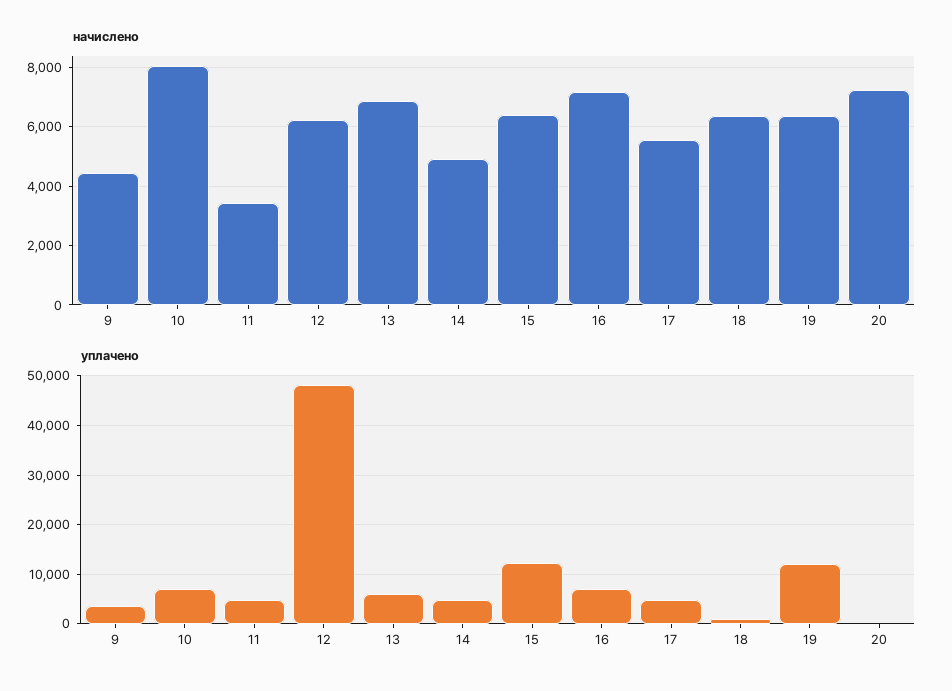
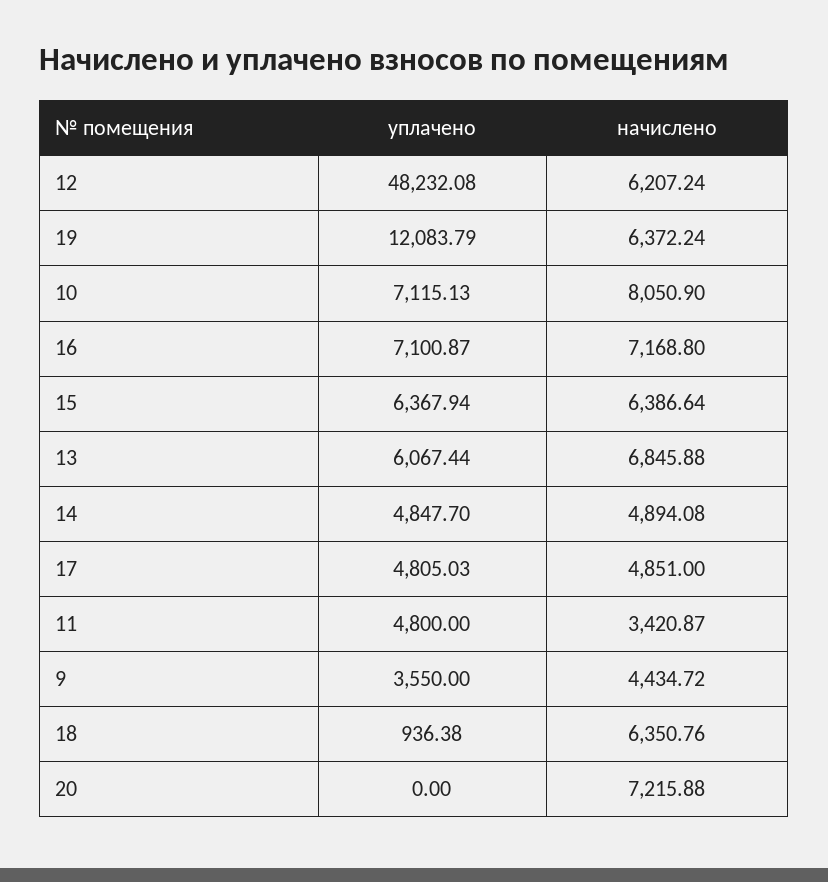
  {
    "начислено": {
      "9": 4434.72,
      "10": 8050.9,
      "11": 3420.87,
      "12": 6207.24,
      "13": 6845.88,
      "14": 4894.08,
      "15": 6386.64,
      "16": 7168.8,
-     "17": 5500,
+     "17": 4851,
      "18": 6350.76,
      "19": 6372.24,
      "20": 7215.88
    },
    "уплачено": {
      "9": 3550,
      "10": 7115.13,
      "11": 4800,
      "12": 48232.08,
      "13": 6067.44,
      "14": 4847.7,
-     "15": 12000,
+     "15": 6367.94,
      "16": 7100.87,
      "17": 4805.03,
      "18": 936.38,
      "19": 12083.79,
      "20": 0
    }
  }

